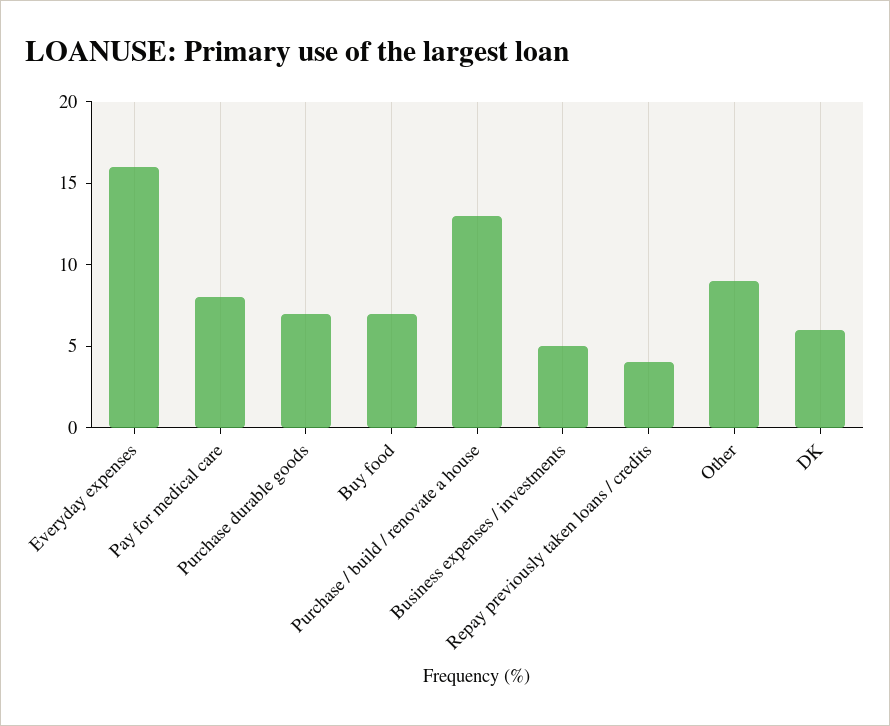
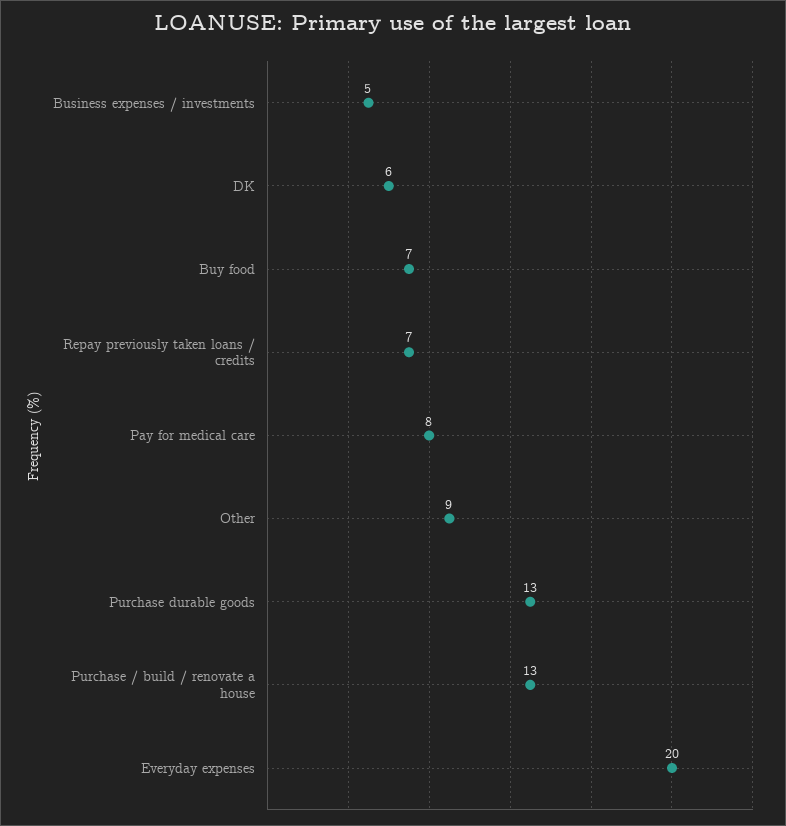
  {
-   "Everyday expenses": 16,
+   "Everyday expenses": 20,
    "Pay for medical care": 8,
-   "Purchase durable goods": 7,
+   "Purchase durable goods": 13,
    "Buy food": 7,
    "Purchase / build / renovate a house": 13,
    "Business expenses / investments": 5,
-   "Repay previously taken loans / credits": 4,
+   "Repay previously taken loans / credits": 7,
    "Other": 9,
    "DK": 6
  }

